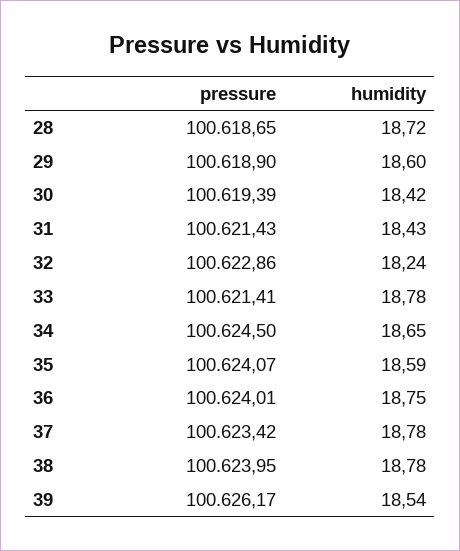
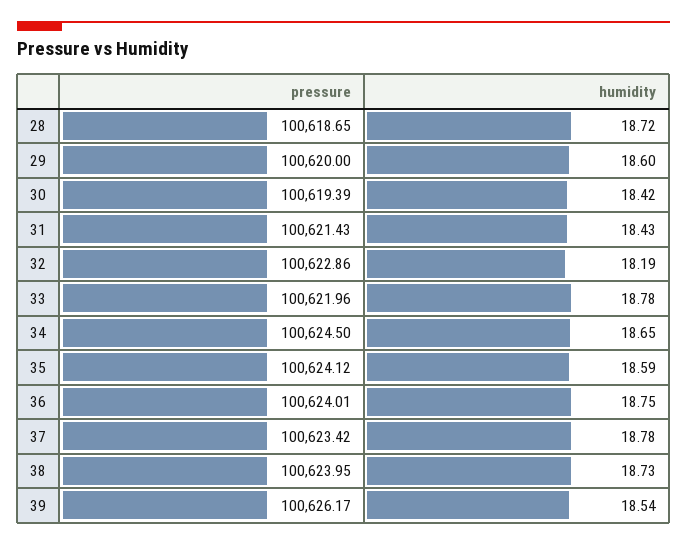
  {
    "pressure": {
      "28": 100618.65,
-     "29": 100618.9,
+     "29": 100620,
      "30": 100619.39,
      "31": 100621.43,
      "32": 100622.86,
-     "33": 100621.41,
+     "33": 100621.96,
      "34": 100624.5,
-     "35": 100624.07,
+     "35": 100624.12,
      "36": 100624.01,
      "37": 100623.42,
      "38": 100623.95,
      "39": 100626.17
    },
    "humidity": {
      "28": 18.72,
      "29": 18.6,
      "30": 18.42,
      "31": 18.43,
-     "32": 18.24,
+     "32": 18.19,
      "33": 18.78,
      "34": 18.65,
      "35": 18.59,
      "36": 18.75,
      "37": 18.78,
-     "38": 18.78,
+     "38": 18.73,
      "39": 18.54
    }
  }

